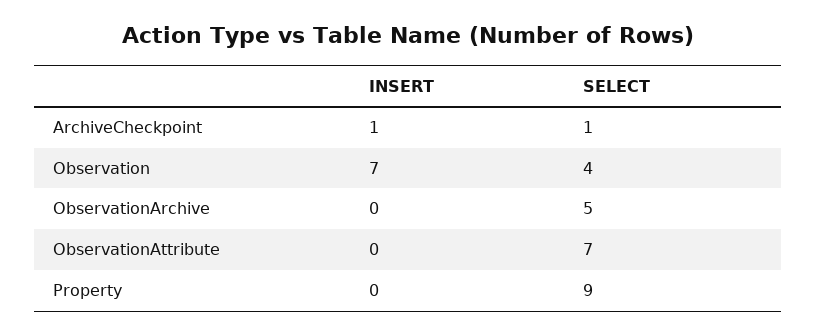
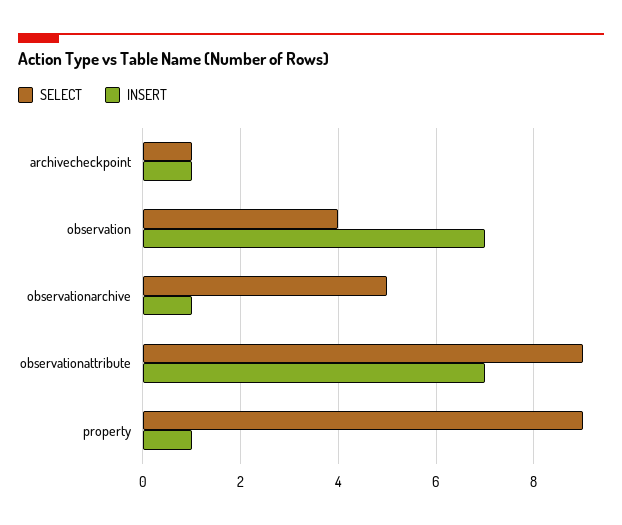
  {
    "INSERT": {
      "ArchiveCheckpoint": 1,
      "Observation": 7,
-     "ObservationArchive": 0,
+     "ObservationArchive": 1,
-     "ObservationAttribute": 0,
+     "ObservationAttribute": 7,
-     "Property": 0
+     "Property": 1
    },
    "SELECT": {
      "ArchiveCheckpoint": 1,
      "Observation": 4,
      "ObservationArchive": 5,
-     "ObservationAttribute": 7,
+     "ObservationAttribute": 9,
      "Property": 9
    }
  }

